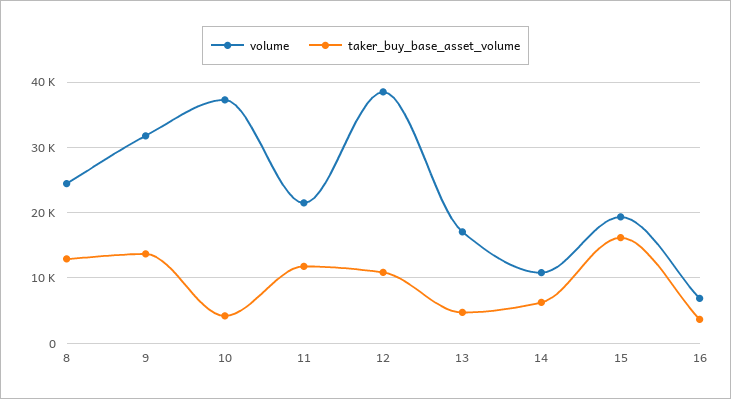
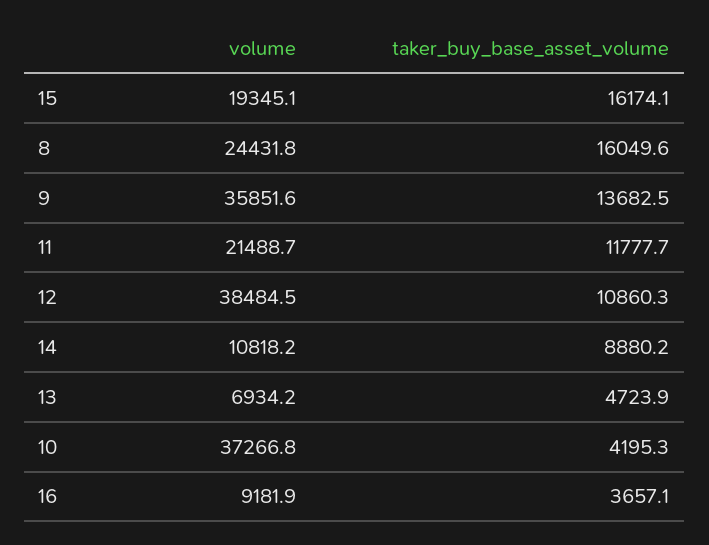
  {
    "volume": {
      "8": 24431.8,
-     "9": 32000,
+     "9": 35851.6,
      "10": 37266.8,
      "11": 21488.7,
      "12": 38484.5,
-     "13": 17000,
+     "13": 6934.2,
      "14": 10818.2,
      "15": 19345.1,
-     "16": 7000
+     "16": 9181.9
    },
    "taker_buy_base_asset_volume": {
-     "8": 13000,
+     "8": 16049.6,
      "9": 13682.5,
      "10": 4195.3,
      "11": 11777.7,
      "12": 10860.3,
      "13": 4723.9,
-     "14": 6000,
+     "14": 8880.2,
      "15": 16174.1,
      "16": 3657.1
    }
  }

